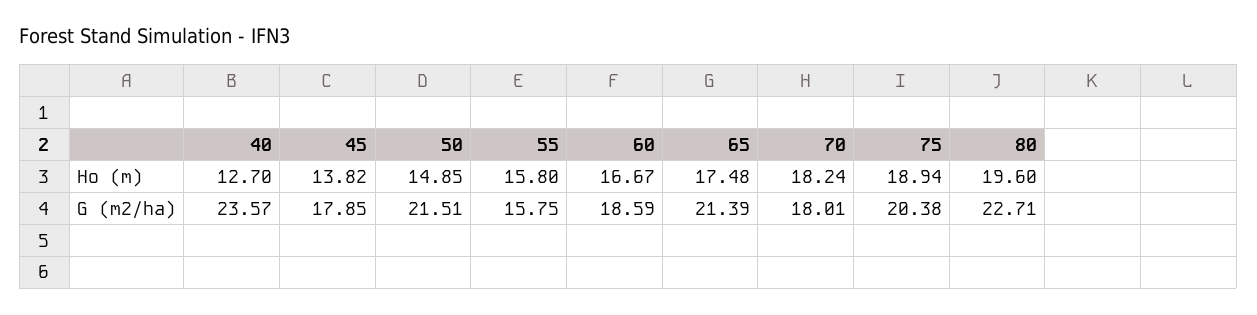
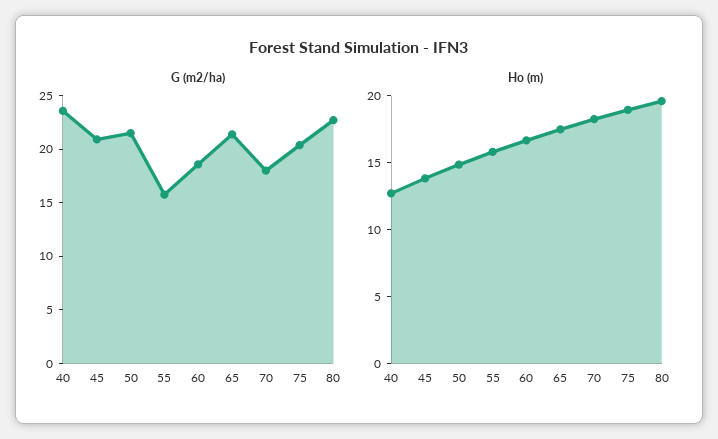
  {
    "Ho (m)": {
      "40": 12.7,
      "45": 13.82,
      "50": 14.85,
      "55": 15.8,
      "60": 16.67,
      "65": 17.48,
      "70": 18.24,
      "75": 18.94,
      "80": 19.6
    },
    "G (m2/ha)": {
      "40": 23.57,
-     "45": 17.85,
+     "45": 21,
      "50": 21.51,
      "55": 15.75,
      "60": 18.59,
      "65": 21.39,
      "70": 18.01,
      "75": 20.38,
      "80": 22.71
    }
  }

